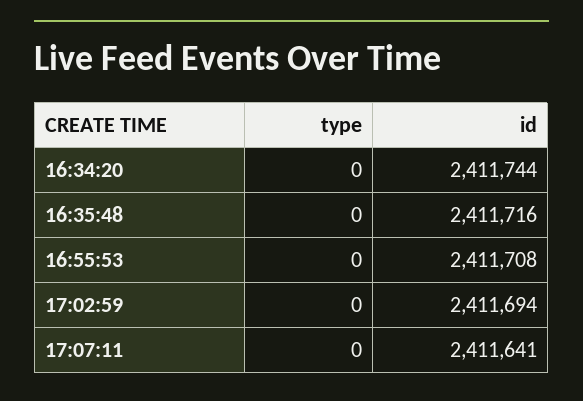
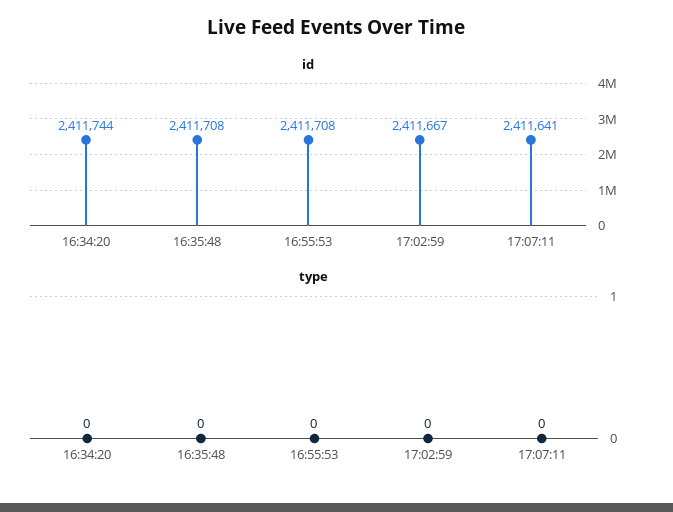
  {
    "type": {
      "16:34:20": 0,
      "16:35:48": 0,
      "16:55:53": 0,
      "17:02:59": 0,
      "17:07:11": 0
    },
    "id": {
      "16:34:20": 2411744,
-     "16:35:48": 2411716,
+     "16:35:48": 2411708,
      "16:55:53": 2411708,
-     "17:02:59": 2411694,
+     "17:02:59": 2411667,
      "17:07:11": 2411641
    }
  }

